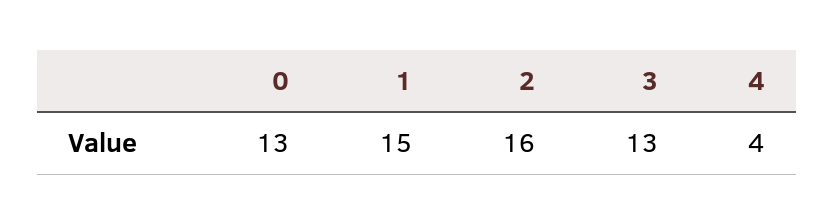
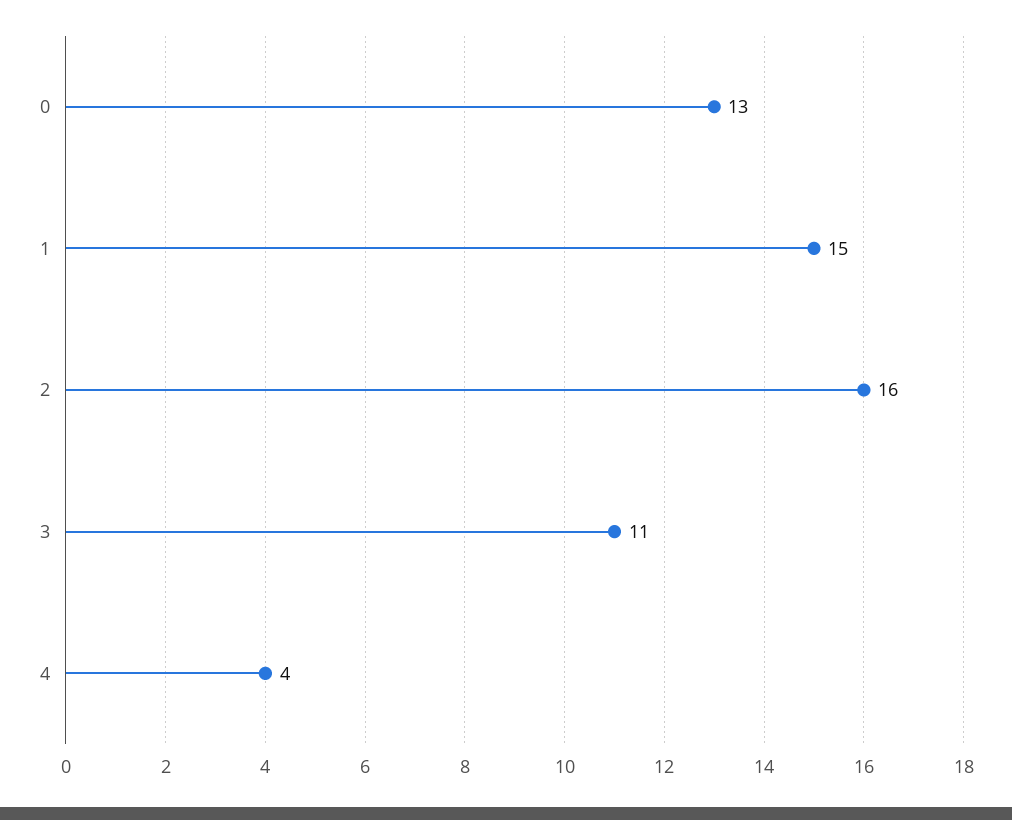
  {
    "0": 13,
    "1": 15,
    "2": 16,
-   "3": 13,
+   "3": 11,
    "4": 4
  }

